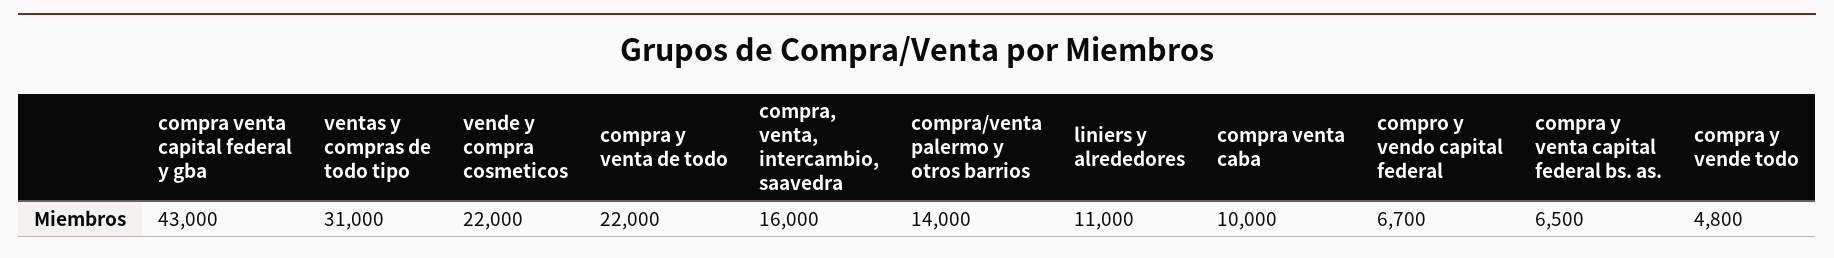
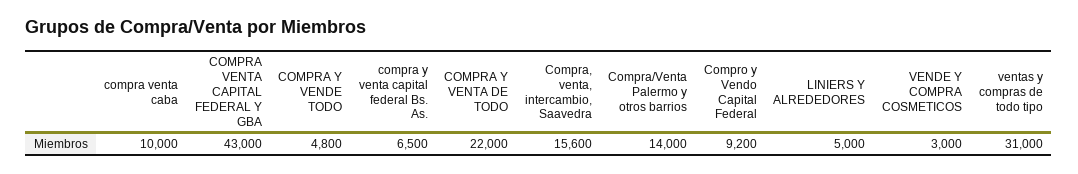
  {
    "compra venta capital federal y gba": 43000,
    "ventas y compras de todo tipo": 31000,
-   "vende y compra cosmeticos": 22000,
+   "vende y compra cosmeticos": 3000,
    "compra y venta de todo": 22000,
-   "compra, venta, intercambio, saavedra": 16000,
+   "compra, venta, intercambio, saavedra": 15600,
    "compra/venta palermo y otros barrios": 14000,
-   "liniers y alrededores": 11000,
+   "liniers y alrededores": 5000,
    "compra venta caba": 10000,
-   "compro y vendo capital federal": 6700,
+   "compro y vendo capital federal": 9200,
    "compra y venta capital federal bs. as.": 6500,
    "compra y vende todo": 4800
  }

